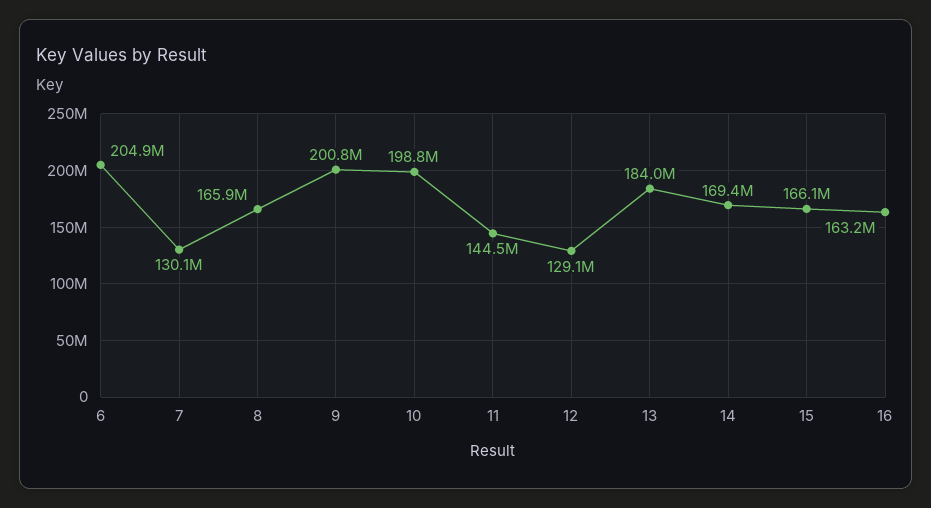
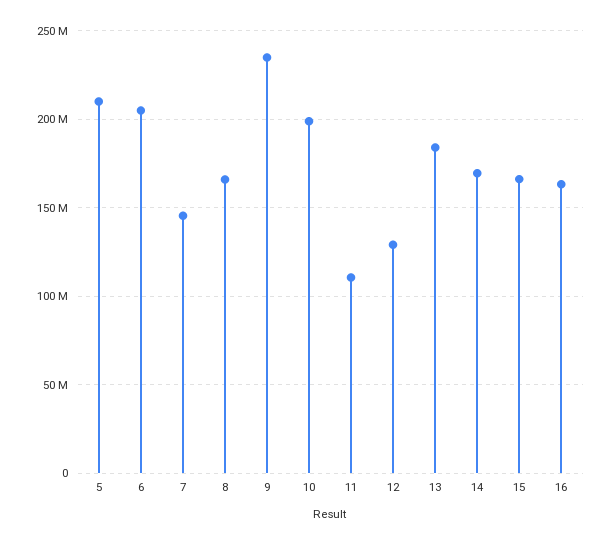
  {
    "6": 204900000,
-   "7": 130100000,
+   "7": 145000000,
    "8": 165900000,
-   "9": 200800000,
+   "9": 235000000,
    "10": 198800000,
-   "11": 144500000,
+   "11": 110000000,
    "12": 129100000,
    "13": 184000000,
    "14": 169400000,
    "15": 166100000,
-   "16": 163200000
+   "16": 163200000,
+   "5": 210000000
  }

